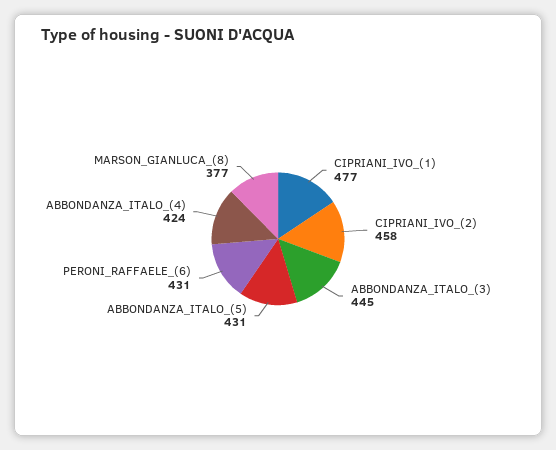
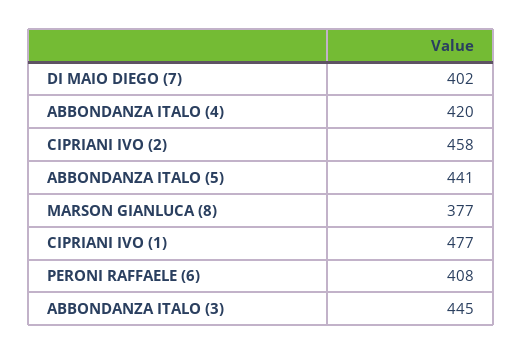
  {
    "CIPRIANI_IVO_(1)": 477,
    "CIPRIANI_IVO_(2)": 458,
    "ABBONDANZA_ITALO_(3)": 445,
-   "ABBONDANZA_ITALO_(5)": 431,
+   "ABBONDANZA_ITALO_(5)": 441,
-   "PERONI_RAFFAELE_(6)": 431,
+   "PERONI_RAFFAELE_(6)": 408,
-   "ABBONDANZA_ITALO_(4)": 424,
+   "ABBONDANZA_ITALO_(4)": 420,
-   "MARSON_GIANLUCA_(8)": 377
+   "MARSON_GIANLUCA_(8)": 377,
+   "DI MAIO DIEGO (7)": 402
  }

